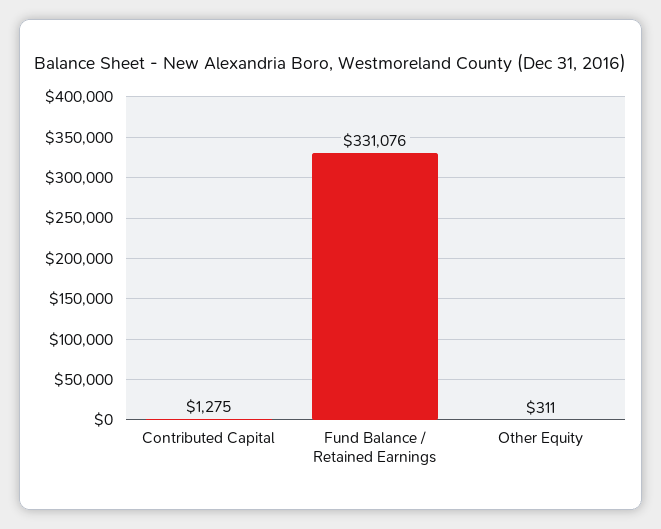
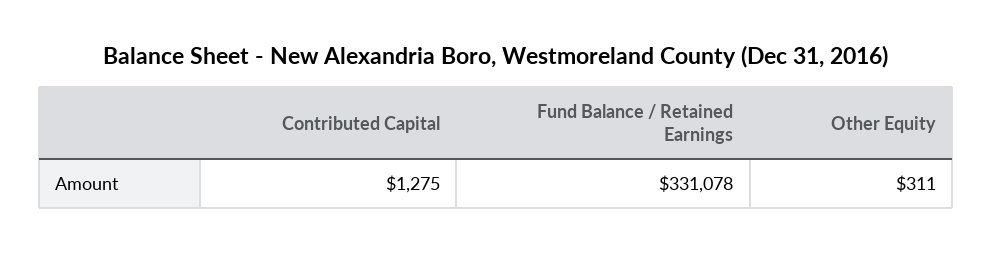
  {
    "Contributed Capital": 1275,
-   "Fund Balance / Retained Earnings": 331076,
+   "Fund Balance / Retained Earnings": 331078,
    "Other Equity": 311
  }

